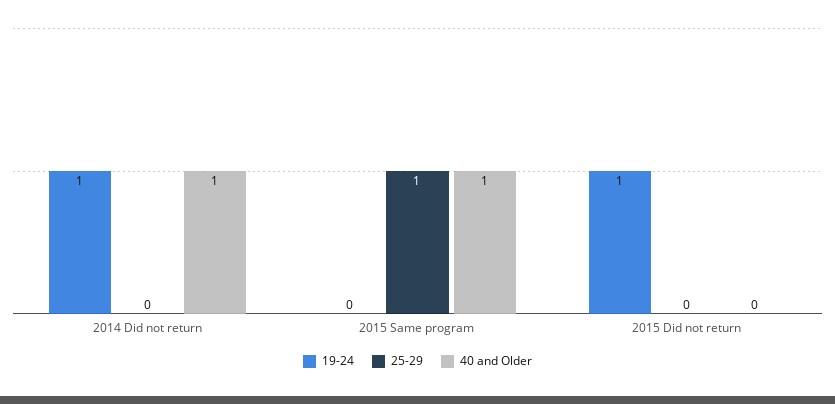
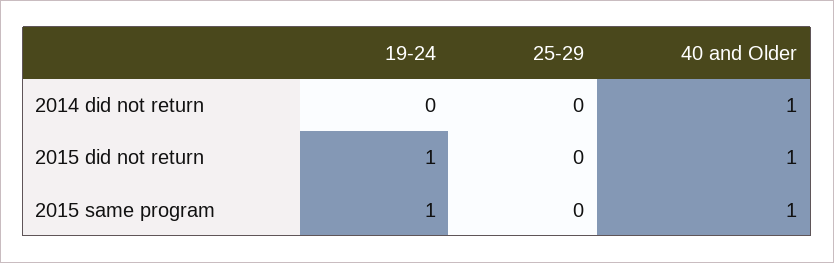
  {
    "19-24": {
-     "2014 Did not return": 1,
+     "2014 Did not return": 0,
-     "2015 Same program": 0,
+     "2015 Same program": 1,
      "2015 Did not return": 1
    },
    "25-29": {
      "2014 Did not return": 0,
-     "2015 Same program": 1,
+     "2015 Same program": 0,
      "2015 Did not return": 0
    },
    "40 and Older": {
      "2014 Did not return": 1,
      "2015 Same program": 1,
-     "2015 Did not return": 0
+     "2015 Did not return": 1
    }
  }

